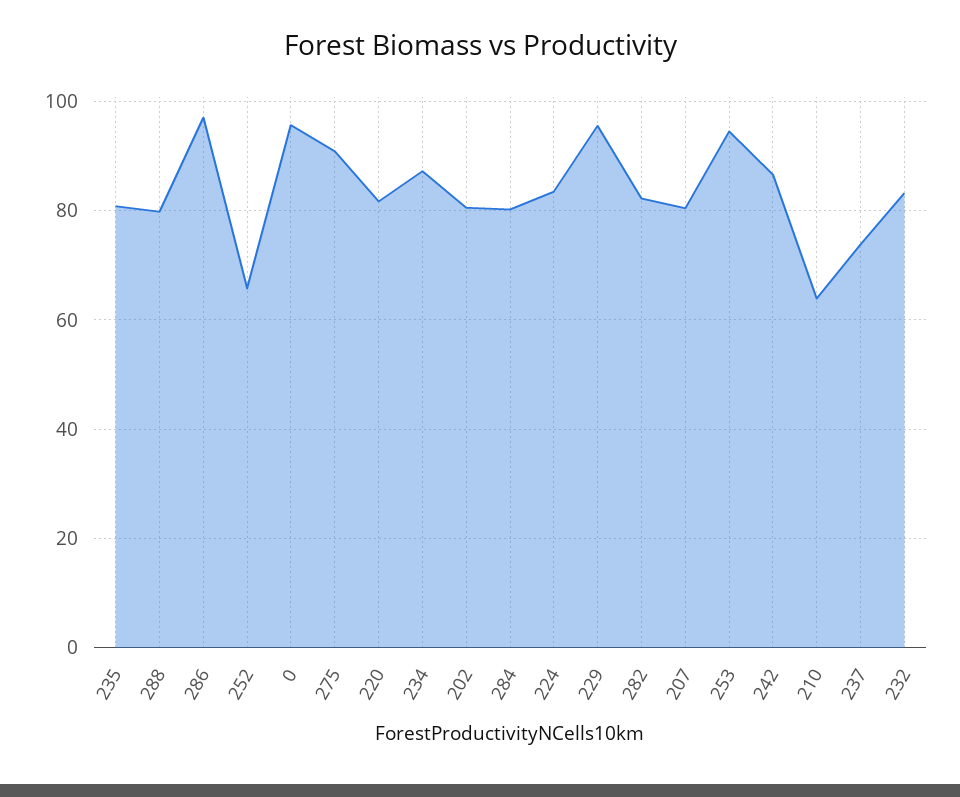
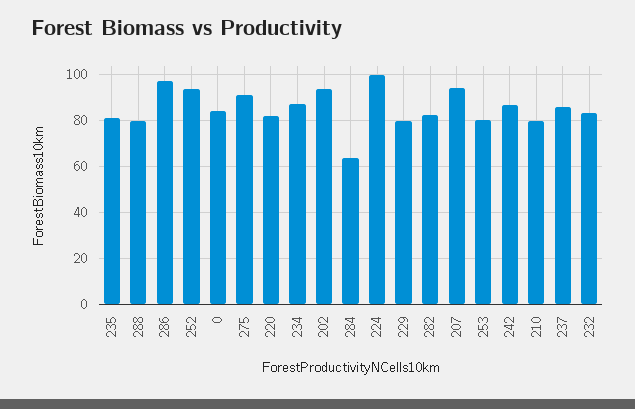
  {
    "235": 80,
    "288": 80,
    "286": 98,
-   "252": 66,
+   "252": 95,
-   "0": 96,
+   "0": 85,
    "275": 90,
    "220": 82,
    "234": 88,
-   "202": 80,
+   "202": 95,
-   "284": 80,
+   "284": 65,
-   "224": 84,
+   "224": 100,
-   "229": 96,
+   "229": 80,
    "282": 82,
-   "207": 80,
+   "207": 95,
-   "253": 94,
+   "253": 80,
    "242": 86,
-   "210": 64,
+   "210": 80,
-   "237": 74,
+   "237": 85,
    "232": 84
  }

